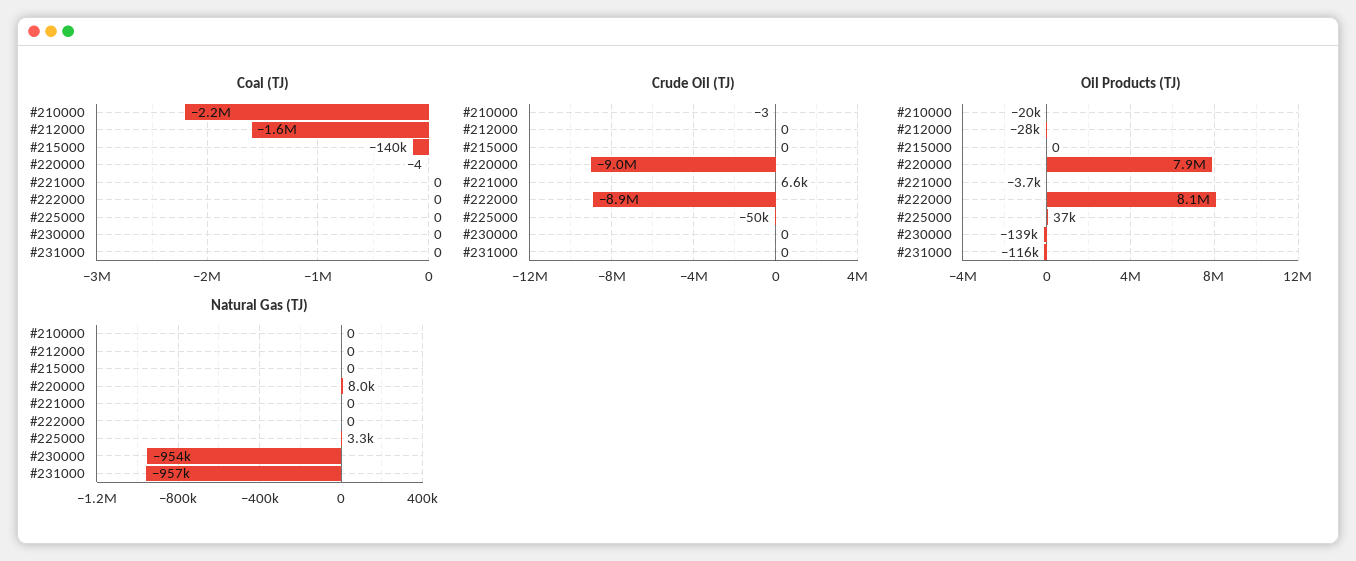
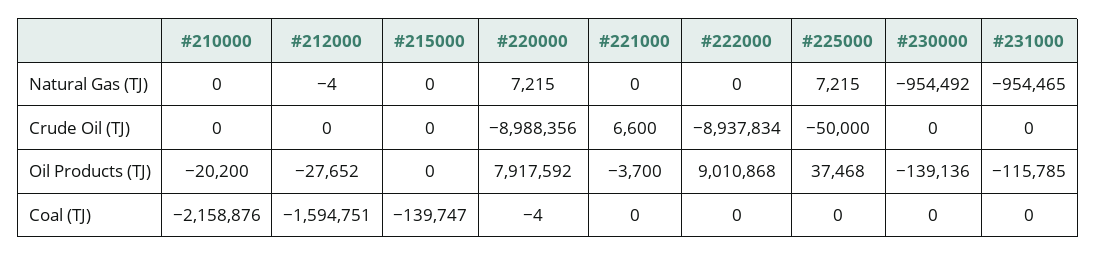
  {
    "Coal (TJ)": {
      "#210000": -2158876,
      "#212000": -1594751,
      "#215000": -139747,
      "#220000": -4,
      "#221000": 0,
      "#222000": 0,
      "#225000": 0,
      "#230000": 0,
      "#231000": 0
    },
    "Crude Oil (TJ)": {
-     "#210000": -3,
+     "#210000": 0,
      "#212000": 0,
      "#215000": 0,
      "#220000": -8988356,
      "#221000": 6600,
      "#222000": -8937834,
      "#225000": -50000,
      "#230000": 0,
      "#231000": 0
    },
    "Oil Products (TJ)": {
      "#210000": -20200,
      "#212000": -27652,
      "#215000": 0,
      "#220000": 7917592,
      "#221000": -3700,
-     "#222000": 8100000,
+     "#222000": 9010868,
      "#225000": 37468,
      "#230000": -139136,
      "#231000": -115785
    },
    "Natural Gas (TJ)": {
      "#210000": 0,
-     "#212000": 0,
+     "#212000": -4,
      "#215000": 0,
-     "#220000": 8000,
+     "#220000": 7215,
      "#221000": 0,
      "#222000": 0,
-     "#225000": 3300,
+     "#225000": 7215,
      "#230000": -954492,
-     "#231000": -957000
+     "#231000": -954465
    }
  }

